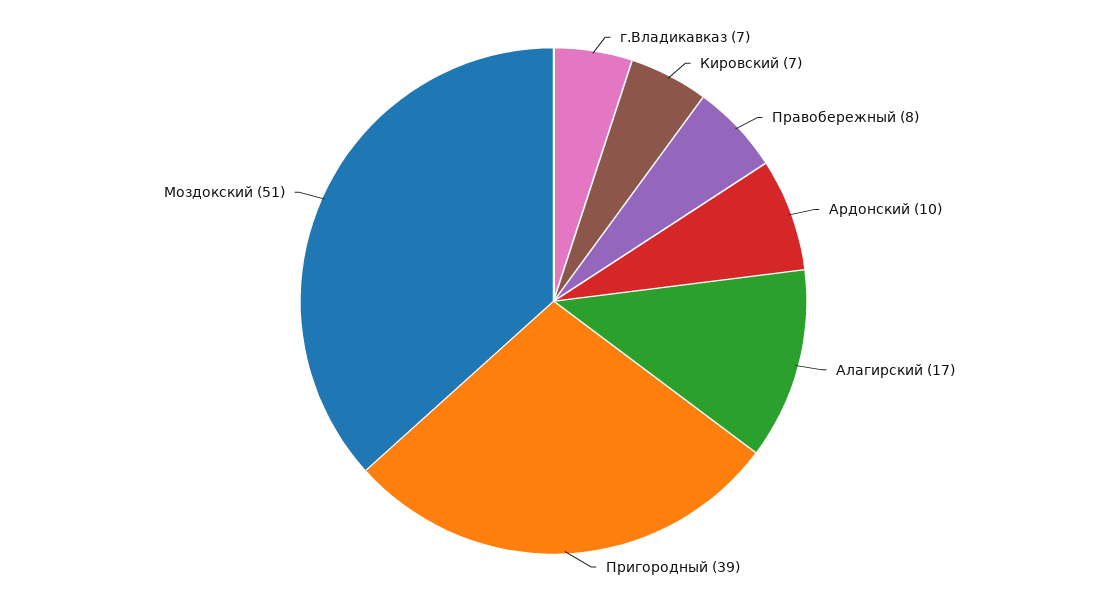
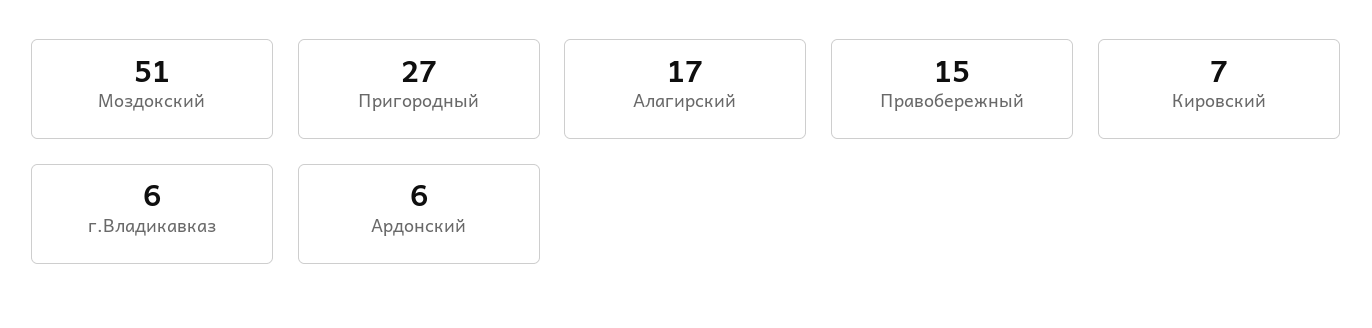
  {
-   "г.Владикавказ": 7,
+   "г.Владикавказ": 6,
    "Кировский": 7,
-   "Правобережный": 8,
+   "Правобережный": 15,
-   "Ардонский": 10,
+   "Ардонский": 6,
    "Алагирский": 17,
-   "Пригородный": 39,
+   "Пригородный": 27,
    "Моздокский": 51
  }

